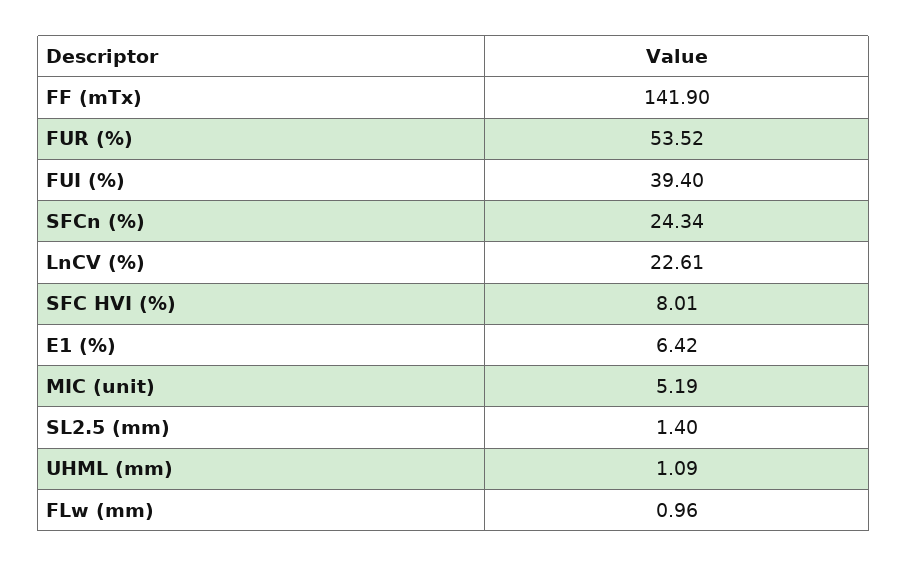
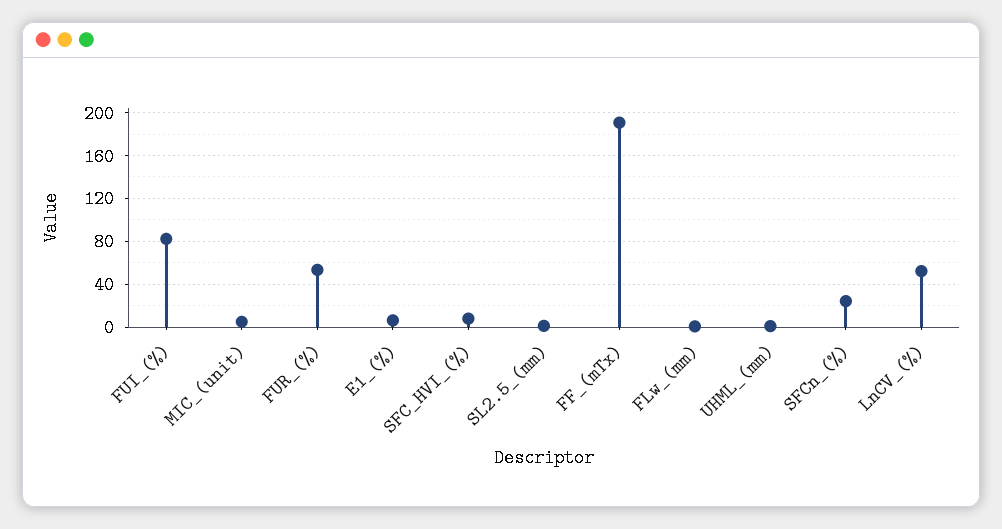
  {
-   "FF (mTx)": 141.9,
+   "FF (mTx)": 190,
    "FUR (%)": 53.52,
-   "FUI (%)": 39.4,
+   "FUI (%)": 80,
    "SFCn (%)": 24.34,
-   "LnCV (%)": 22.61,
+   "LnCV (%)": 50,
    "SFC HVI (%)": 8.01,
    "E1 (%)": 6.42,
    "MIC (unit)": 5.19,
    "SL2.5 (mm)": 1.4,
    "UHML (mm)": 1.09,
    "FLw (mm)": 0.96
  }

